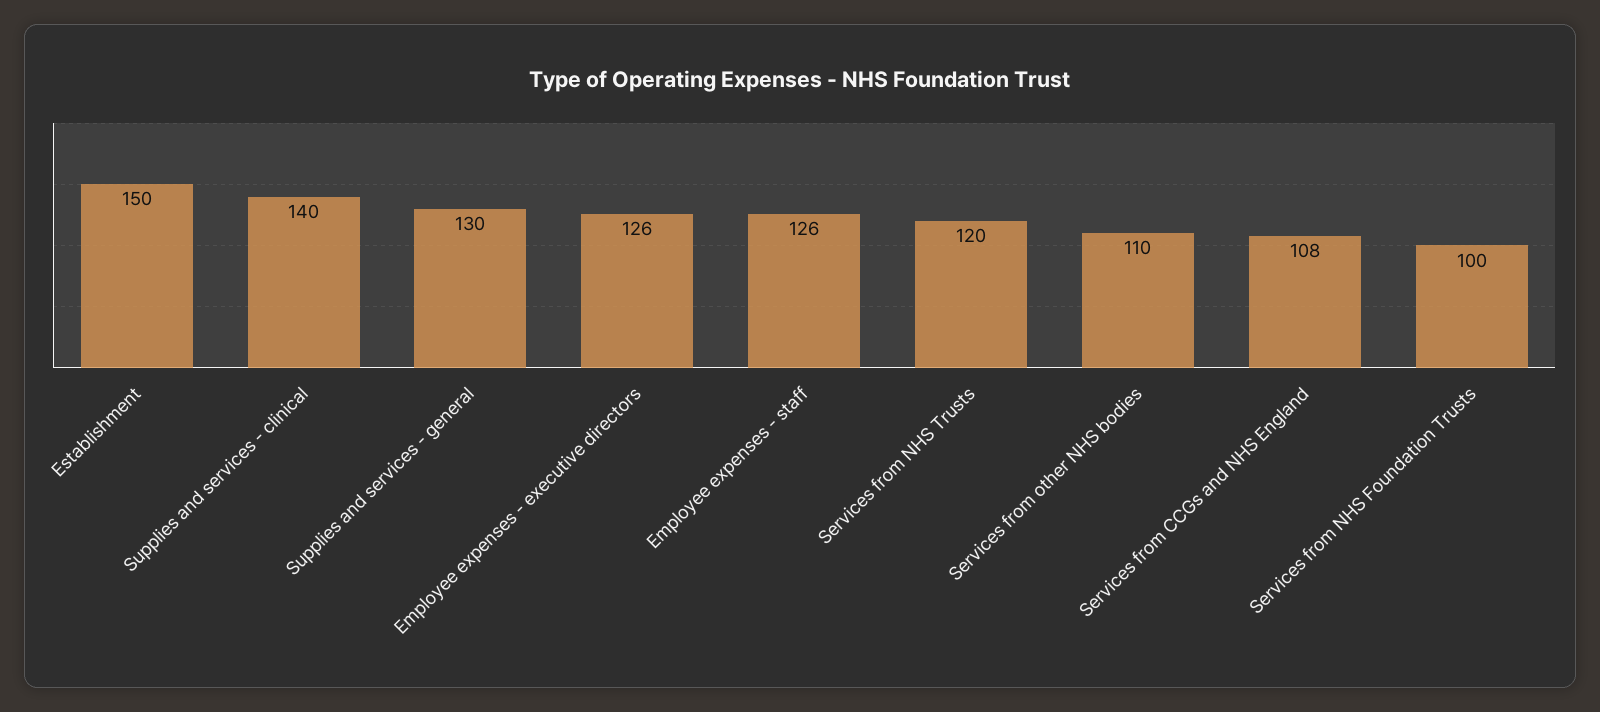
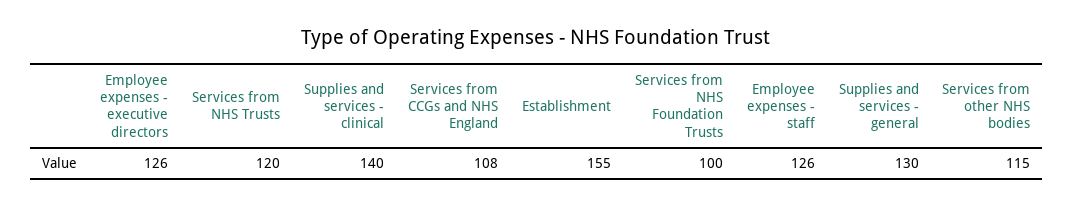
  {
-   "Establishment": 150,
+   "Establishment": 155,
    "Supplies and services - clinical": 140,
    "Supplies and services - general": 130,
    "Employee expenses - executive directors": 126,
    "Employee expenses - staff": 126,
    "Services from NHS Trusts": 120,
-   "Services from other NHS bodies": 110,
+   "Services from other NHS bodies": 115,
    "Services from CCGs and NHS England": 108,
    "Services from NHS Foundation Trusts": 100
  }

